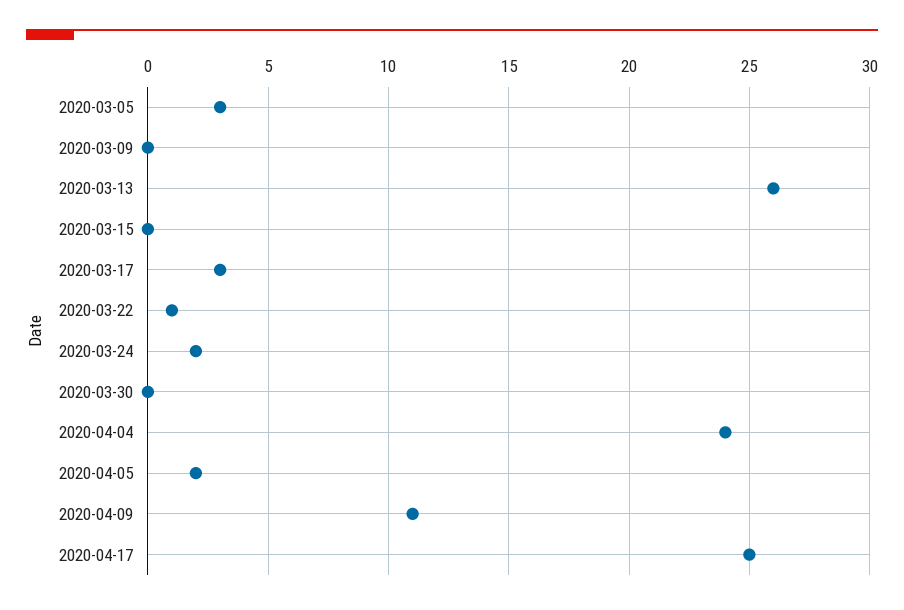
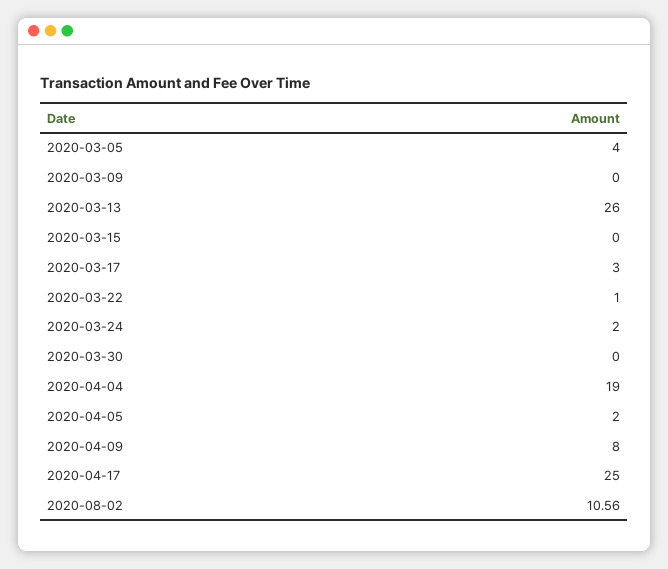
  {
-   "2020-03-05": 3,
+   "2020-03-05": 4,
    "2020-03-09": 0,
    "2020-03-13": 26,
    "2020-03-15": 0,
    "2020-03-17": 3,
    "2020-03-22": 1,
    "2020-03-24": 2,
    "2020-03-30": 0,
-   "2020-04-04": 24,
+   "2020-04-04": 19,
    "2020-04-05": 2,
-   "2020-04-09": 11,
+   "2020-04-09": 8,
-   "2020-04-17": 25
+   "2020-04-17": 25,
+   "2020-08-02": 10.56
  }

